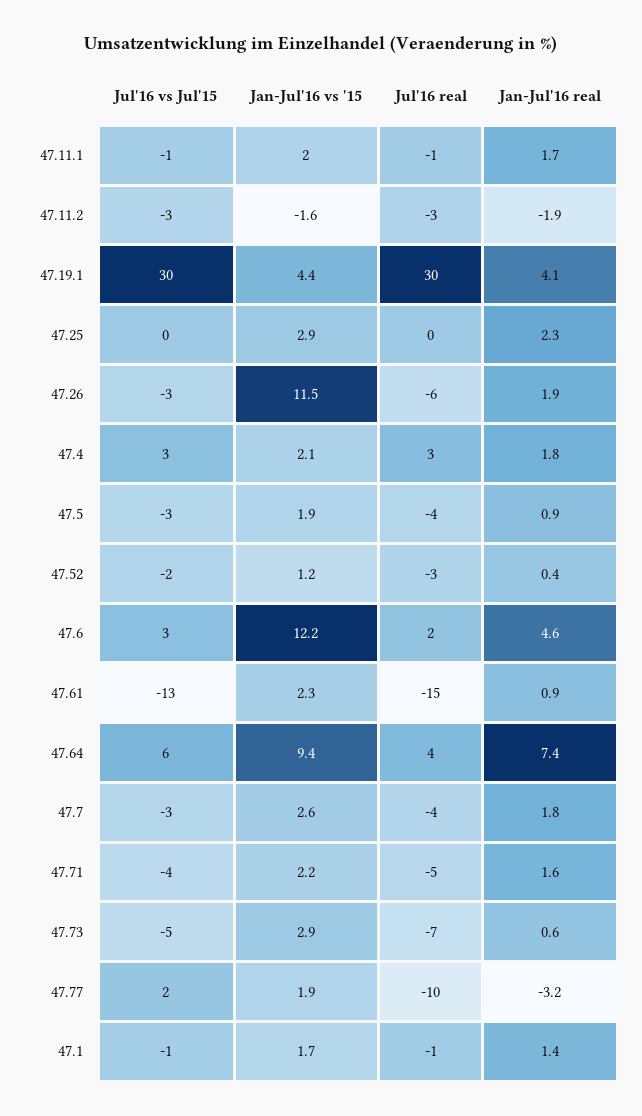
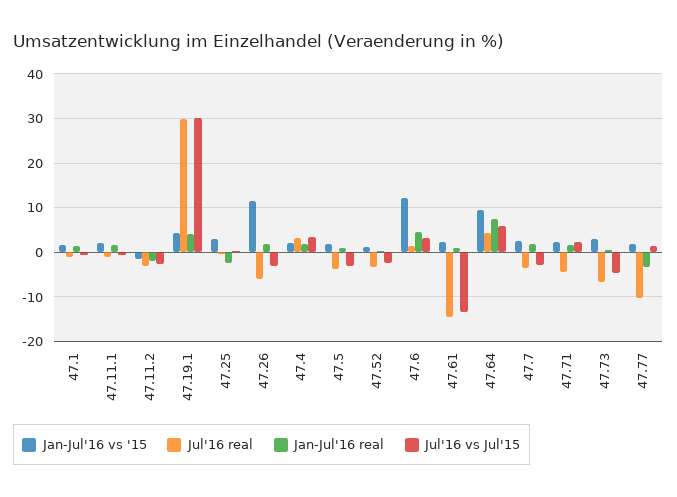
  {
    "Jul'16 vs Jul'15": {
      "47.11.1": -1,
      "47.11.2": -3,
      "47.19.1": 30,
      "47.25": 0,
      "47.26": -3,
      "47.4": 3,
      "47.5": -3,
      "47.52": -2,
      "47.6": 3,
      "47.61": -13,
      "47.64": 6,
      "47.7": -3,
-     "47.71": -4,
+     "47.71": 2,
      "47.73": -5,
      "47.77": 2,
      "47.1": -1
    },
    "Jan-Jul'16 vs '15": {
      "47.11.1": 2,
      "47.11.2": -1.6,
      "47.19.1": 4.4,
      "47.25": 2.9,
      "47.26": 11.5,
      "47.4": 2.1,
      "47.5": 1.9,
      "47.52": 1.2,
      "47.6": 12.2,
      "47.61": 2.3,
      "47.64": 9.4,
      "47.7": 2.6,
      "47.71": 2.2,
      "47.73": 2.9,
      "47.77": 1.9,
      "47.1": 1.7
    },
    "Jul'16 real": {
      "47.11.1": -1,
      "47.11.2": -3,
      "47.19.1": 30,
      "47.25": 0,
      "47.26": -6,
      "47.4": 3,
      "47.5": -4,
      "47.52": -3,
      "47.6": 2,
      "47.61": -15,
      "47.64": 4,
      "47.7": -4,
      "47.71": -5,
      "47.73": -7,
      "47.77": -10,
      "47.1": -1
    },
    "Jan-Jul'16 real": {
      "47.11.1": 1.7,
      "47.11.2": -1.9,
      "47.19.1": 4.1,
-     "47.25": 2.3,
+     "47.25": -2,
      "47.26": 1.9,
      "47.4": 1.8,
      "47.5": 0.9,
      "47.52": 0.4,
      "47.6": 4.6,
      "47.61": 0.9,
      "47.64": 7.4,
      "47.7": 1.8,
      "47.71": 1.6,
      "47.73": 0.6,
      "47.77": -3.2,
      "47.1": 1.4
    }
  }

